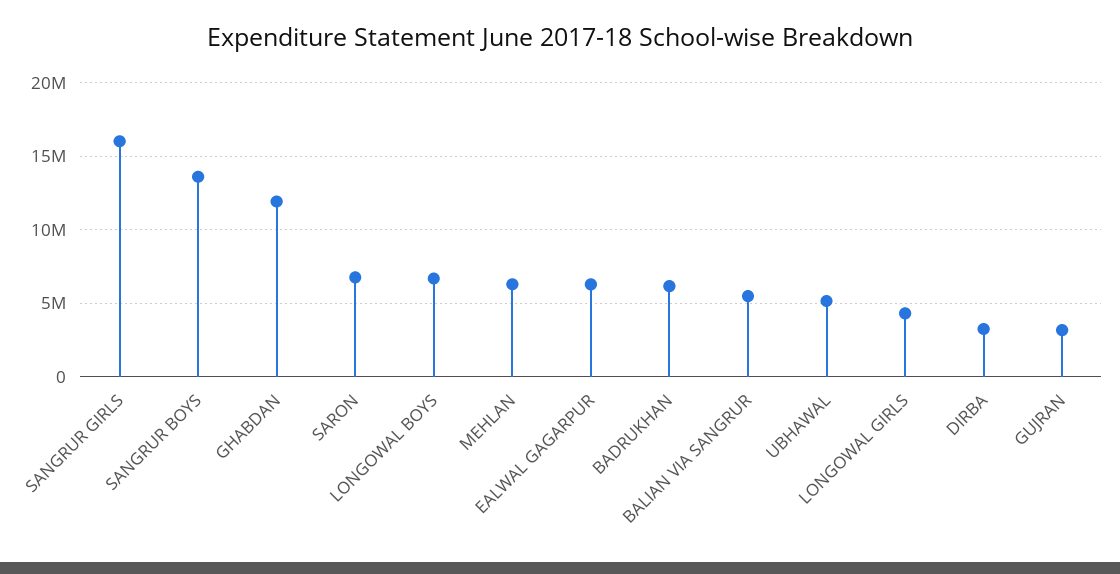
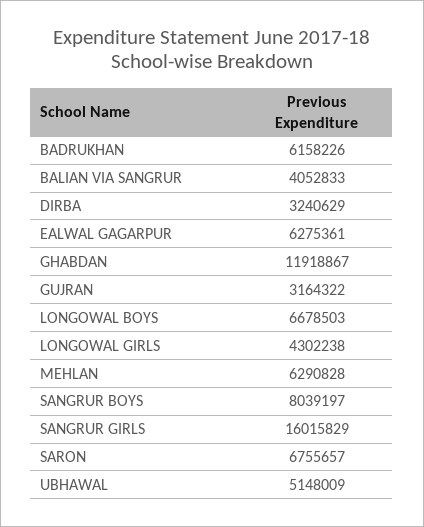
  {
    "SANGRUR GIRLS": 16015829,
-   "SANGRUR BOYS": 13500000,
+   "SANGRUR BOYS": 8039197,
    "GHABDAN": 11918867,
    "SARON": 6755657,
    "LONGOWAL BOYS": 6678503,
    "MEHLAN": 6290828,
    "EALWAL GAGARPUR": 6275361,
    "BADRUKHAN": 6158226,
-   "BALIAN VIA SANGRUR": 5500000,
+   "BALIAN VIA SANGRUR": 4052833,
    "UBHAWAL": 5148009,
    "LONGOWAL GIRLS": 4302238,
    "DIRBA": 3240629,
    "GUJRAN": 3164322
  }

